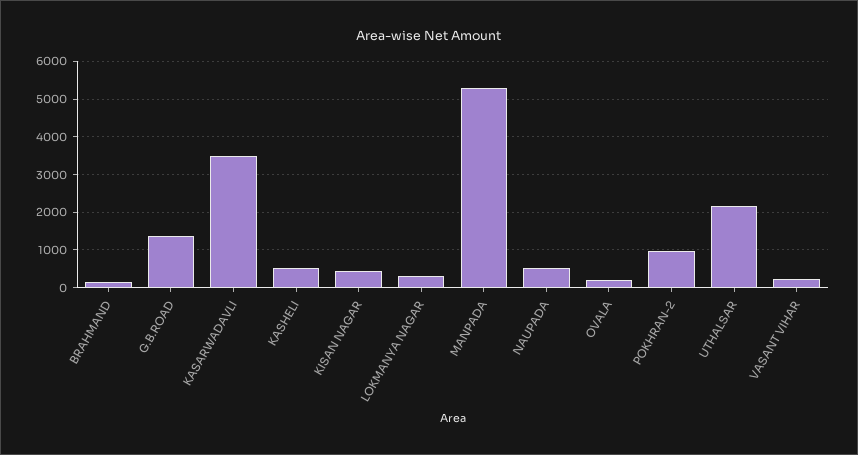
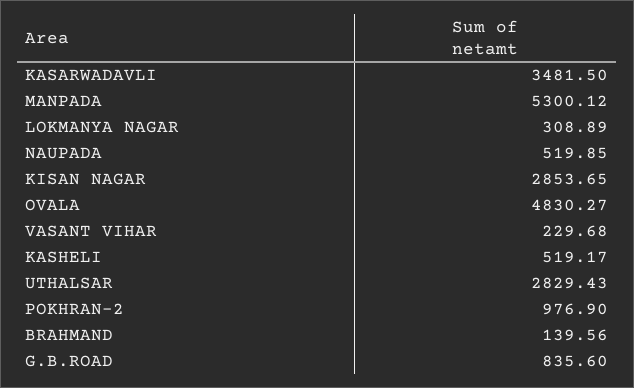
  {
    "BRAHMAND": 139.56,
-   "G.B.ROAD": 1400,
+   "G.B.ROAD": 835.6,
    "KASARWADAVLI": 3481.5,
    "KASHELI": 519.17,
-   "KISAN NAGAR": 400,
+   "KISAN NAGAR": 2853.65,
    "LOKMANYA NAGAR": 308.89,
    "MANPADA": 5300.12,
    "NAUPADA": 519.85,
-   "OVALA": 200,
+   "OVALA": 4830.27,
    "POKHRAN-2": 976.9,
-   "UTHALSAR": 2200,
+   "UTHALSAR": 2829.43,
    "VASANT VIHAR": 229.68
  }

